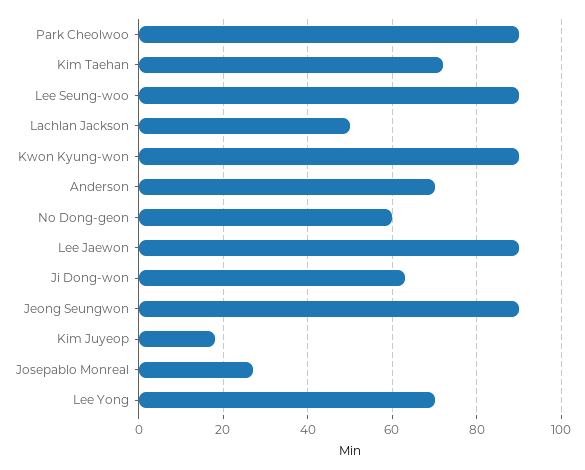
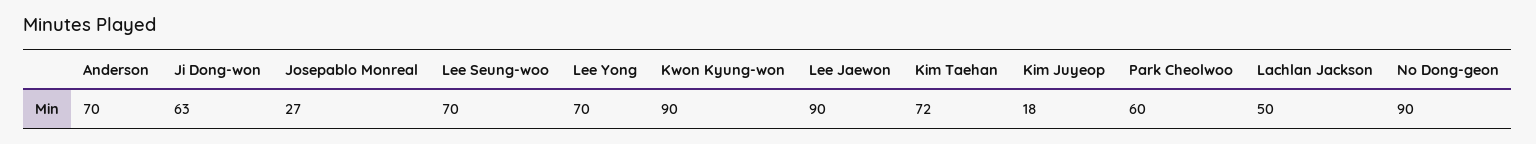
  {
-   "Park Cheolwoo": 90,
+   "Park Cheolwoo": 60,
    "Kim Taehan": 72,
-   "Lee Seung-woo": 90,
+   "Lee Seung-woo": 70,
    "Lachlan Jackson": 50,
    "Kwon Kyung-won": 90,
    "Anderson": 70,
-   "No Dong-geon": 60,
+   "No Dong-geon": 90,
    "Lee Jaewon": 90,
    "Ji Dong-won": 63,
-   "Jeong Seungwon": 90,
    "Kim Juyeop": 18,
    "Josepablo Monreal": 27,
    "Lee Yong": 70
  }

